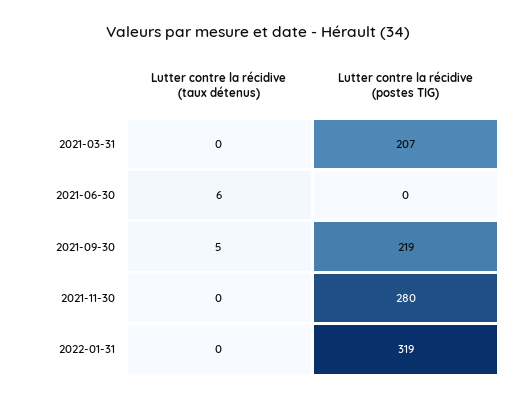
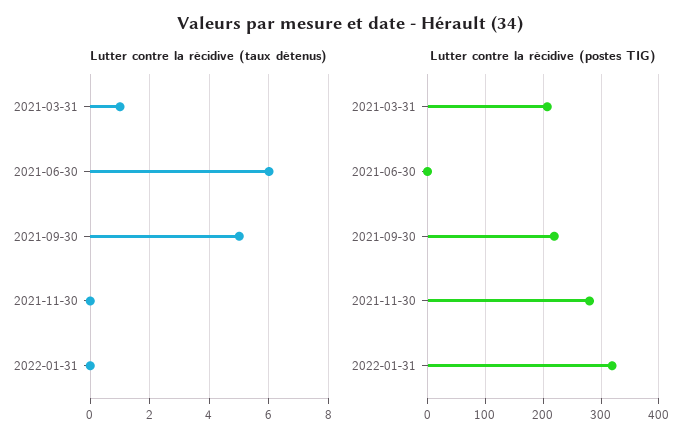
  {
    "Lutter contre la récidive (taux détenus)": {
-     "2021-03-31": 0,
+     "2021-03-31": 1,
      "2021-06-30": 6,
      "2021-09-30": 5,
      "2021-11-30": 0,
      "2022-01-31": 0
    },
    "Lutter contre la récidive (postes TIG)": {
      "2021-03-31": 207,
      "2021-06-30": 0,
      "2021-09-30": 219,
      "2021-11-30": 280,
      "2022-01-31": 319
    }
  }

